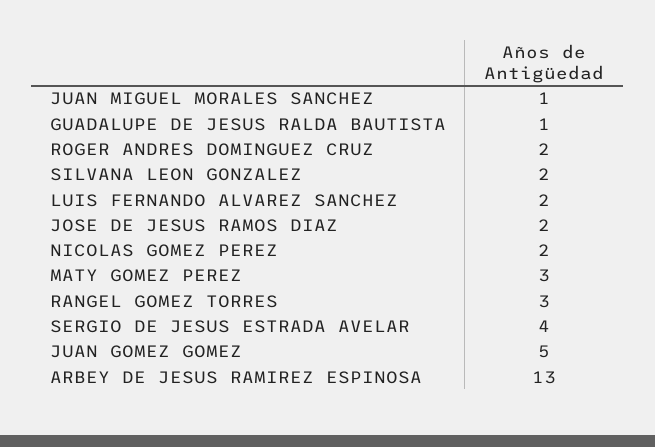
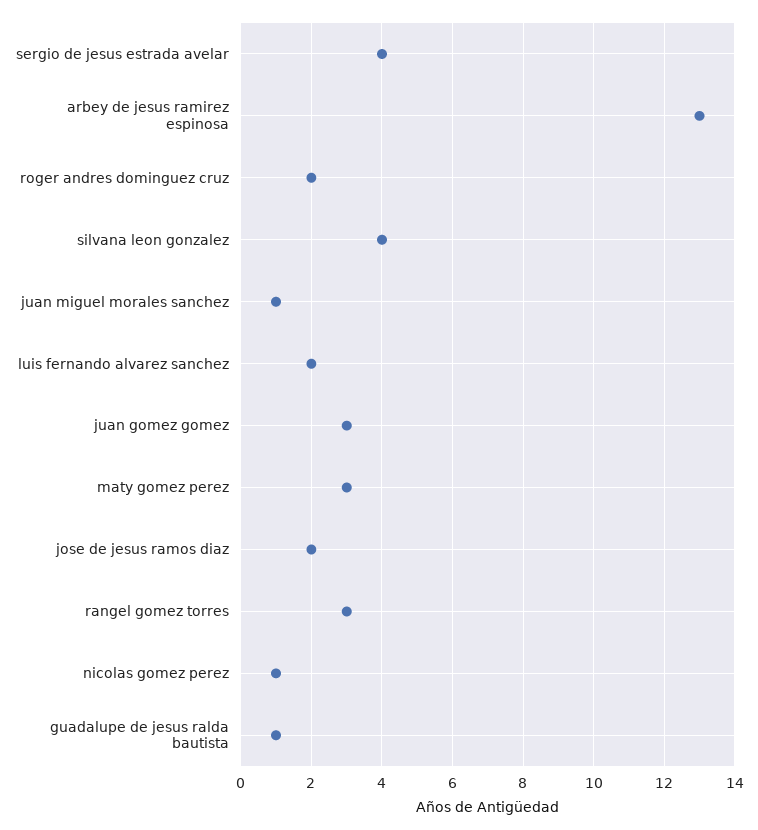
  {
    "JUAN MIGUEL MORALES SANCHEZ": 1,
    "GUADALUPE DE JESUS RALDA BAUTISTA": 1,
    "ROGER ANDRES DOMINGUEZ CRUZ": 2,
-   "SILVANA LEON GONZALEZ": 2,
+   "SILVANA LEON GONZALEZ": 4,
    "LUIS FERNANDO ALVAREZ SANCHEZ": 2,
    "JOSE DE JESUS RAMOS DIAZ": 2,
-   "NICOLAS GOMEZ PEREZ": 2,
+   "NICOLAS GOMEZ PEREZ": 1,
    "MATY GOMEZ PEREZ": 3,
    "RANGEL GOMEZ TORRES": 3,
    "SERGIO DE JESUS ESTRADA AVELAR": 4,
-   "JUAN GOMEZ GOMEZ": 5,
+   "JUAN GOMEZ GOMEZ": 3,
    "ARBEY DE JESUS RAMIREZ ESPINOSA": 13
  }

